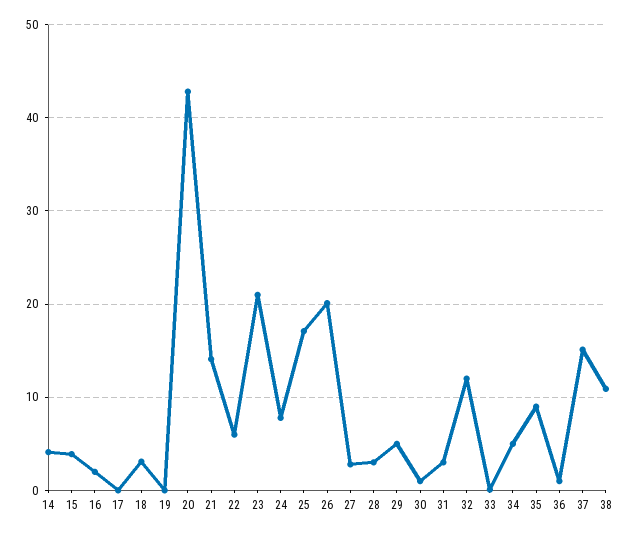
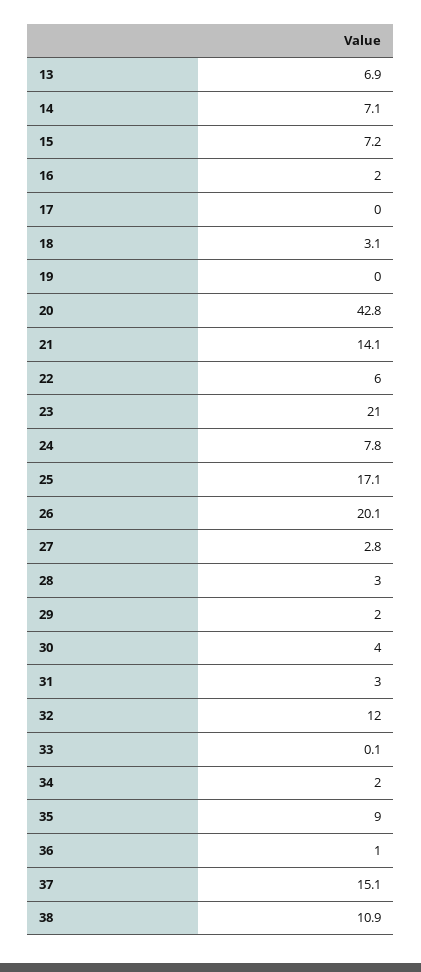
  {
-   "14": 4,
+   "14": 7.1,
-   "15": 4,
+   "15": 7.2,
    "16": 2,
    "17": 0,
    "18": 3.1,
    "19": 0,
    "20": 42.8,
    "21": 14.1,
    "22": 6,
    "23": 21,
    "24": 7.8,
    "25": 17.1,
    "26": 20.1,
    "27": 2.8,
    "28": 3,
-   "29": 5,
+   "29": 2,
-   "30": 1,
+   "30": 4,
    "31": 3,
    "32": 12,
    "33": 0.1,
-   "34": 5,
+   "34": 2,
    "35": 9,
    "36": 1,
    "37": 15.1,
-   "38": 10.9
+   "38": 10.9,
+   "13": 6.9
  }

